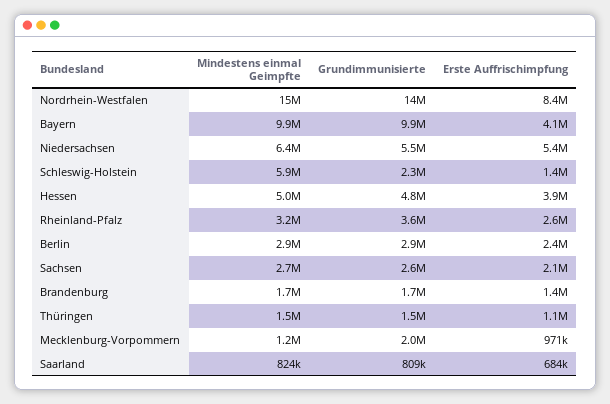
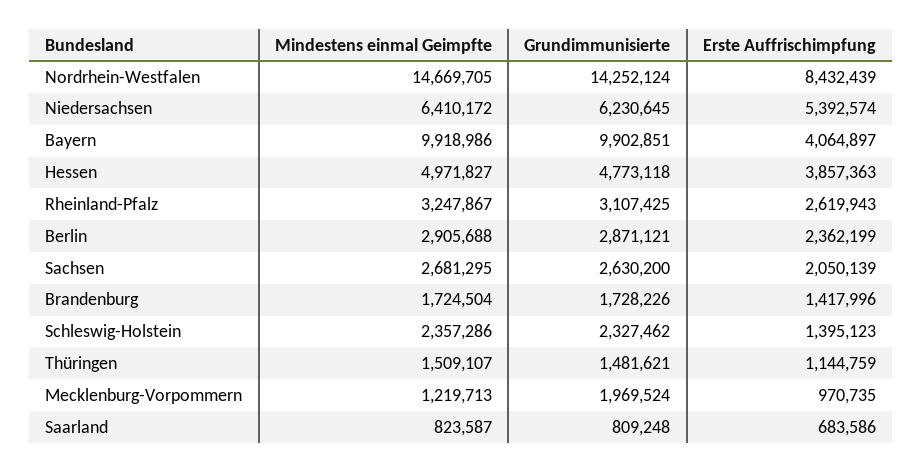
  {
    "Mindestens einmal Geimpfte": {
      "Nordrhein-Westfalen": 14669705,
      "Bayern": 9918986,
      "Niedersachsen": 6410172,
-     "Schleswig-Holstein": 5900000,
+     "Schleswig-Holstein": 2357286,
      "Hessen": 4971827,
      "Rheinland-Pfalz": 3247867,
      "Berlin": 2905688,
      "Sachsen": 2681295,
      "Brandenburg": 1724504,
      "Thüringen": 1509107,
      "Mecklenburg-Vorpommern": 1219713,
      "Saarland": 823587
    },
    "Grundimmunisierte": {
      "Nordrhein-Westfalen": 14252124,
      "Bayern": 9902851,
-     "Niedersachsen": 5500000,
+     "Niedersachsen": 6230645,
      "Schleswig-Holstein": 2327462,
      "Hessen": 4773118,
-     "Rheinland-Pfalz": 3600000,
+     "Rheinland-Pfalz": 3107425,
      "Berlin": 2871121,
      "Sachsen": 2630200,
      "Brandenburg": 1728226,
      "Thüringen": 1481621,
      "Mecklenburg-Vorpommern": 1969524,
      "Saarland": 809248
    },
    "Erste Auffrischimpfung": {
      "Nordrhein-Westfalen": 8432439,
      "Bayern": 4064897,
      "Niedersachsen": 5392574,
      "Schleswig-Holstein": 1395123,
      "Hessen": 3857363,
      "Rheinland-Pfalz": 2619943,
      "Berlin": 2362199,
      "Sachsen": 2050139,
      "Brandenburg": 1417996,
      "Thüringen": 1144759,
      "Mecklenburg-Vorpommern": 970735,
      "Saarland": 683586
    }
  }

